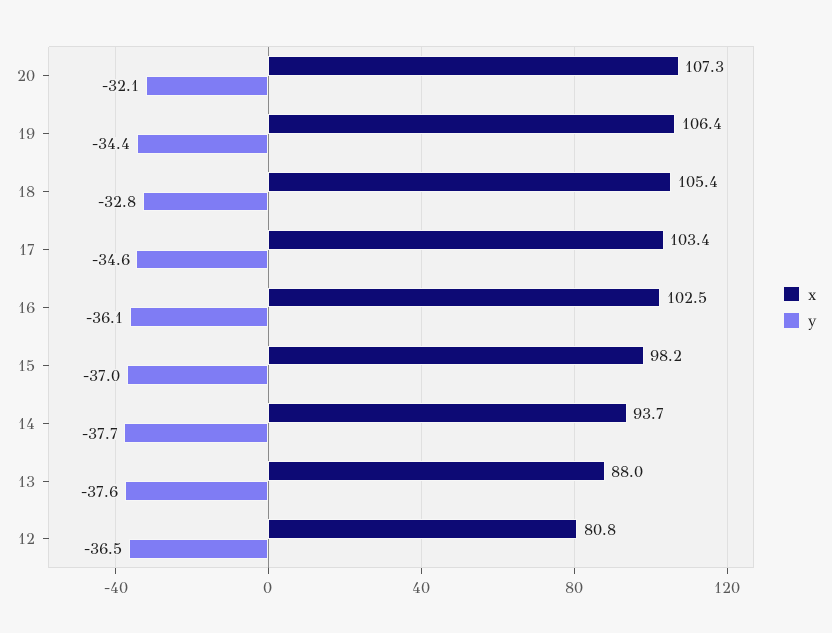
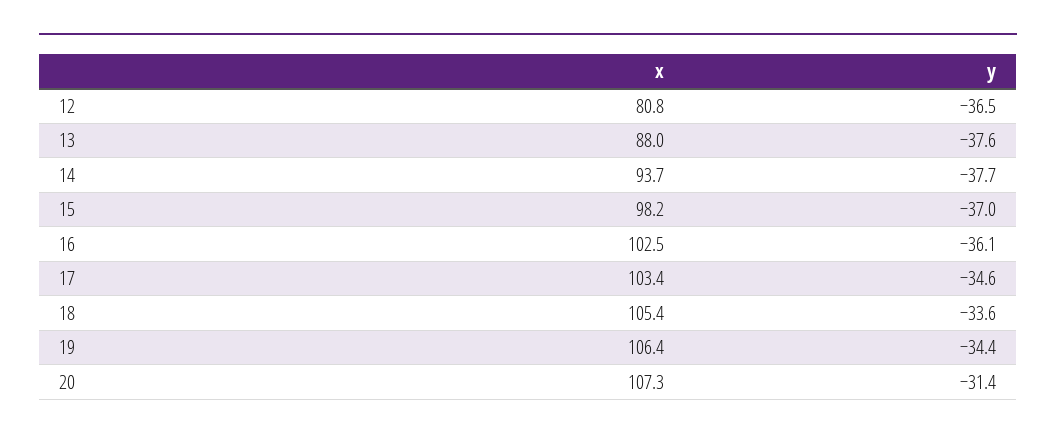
  {
    "x": {
      "20": 107.3,
      "19": 106.4,
      "18": 105.4,
      "17": 103.4,
      "16": 102.5,
      "15": 98.2,
      "14": 93.7,
      "13": 88,
      "12": 80.8
    },
    "y": {
-     "20": -32.1,
+     "20": -31.4,
      "19": -34.4,
-     "18": -32.8,
+     "18": -33.6,
      "17": -34.6,
      "16": -36.1,
      "15": -37,
      "14": -37.7,
      "13": -37.6,
      "12": -36.5
    }
  }

